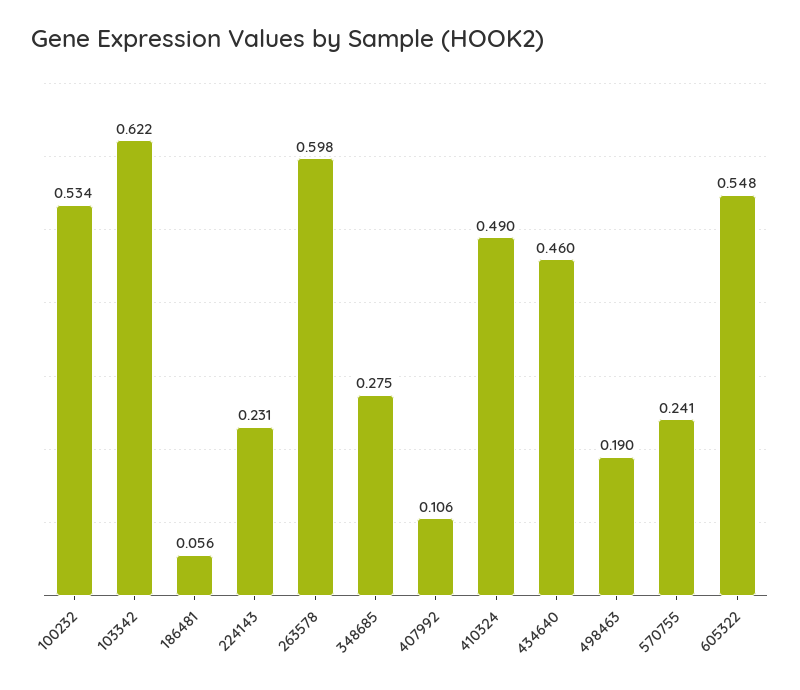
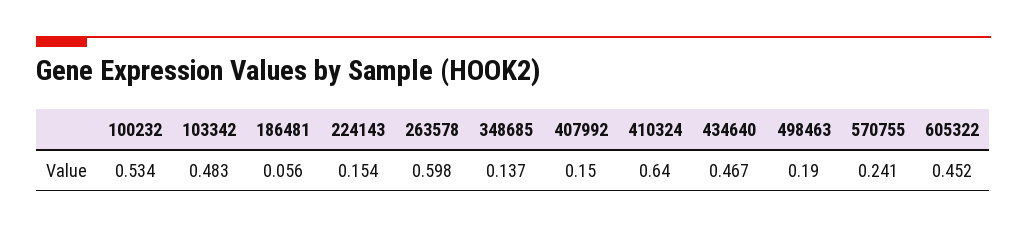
  {
    "100232": 0.534,
-   "103342": 0.622,
+   "103342": 0.483,
    "186481": 0.056,
-   "224143": 0.231,
+   "224143": 0.154,
    "263578": 0.598,
-   "348685": 0.275,
+   "348685": 0.137,
-   "407992": 0.106,
+   "407992": 0.15,
-   "410324": 0.49,
+   "410324": 0.64,
-   "434640": 0.46,
+   "434640": 0.467,
    "498463": 0.19,
    "570755": 0.241,
-   "605322": 0.548
+   "605322": 0.452
  }

